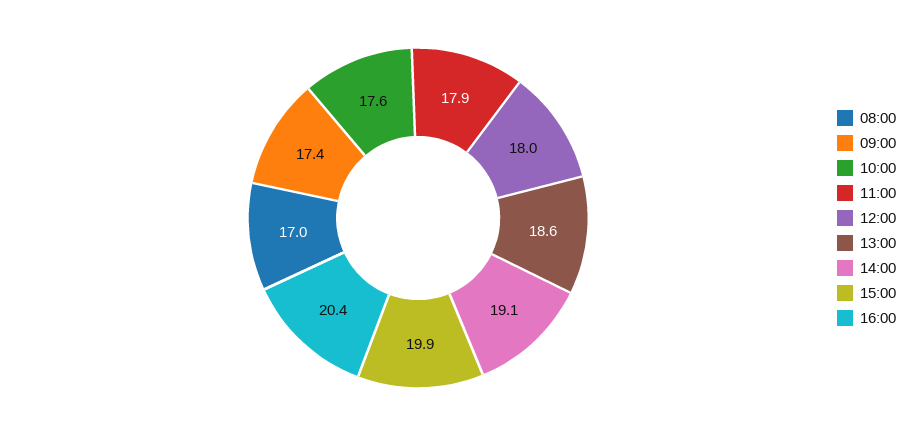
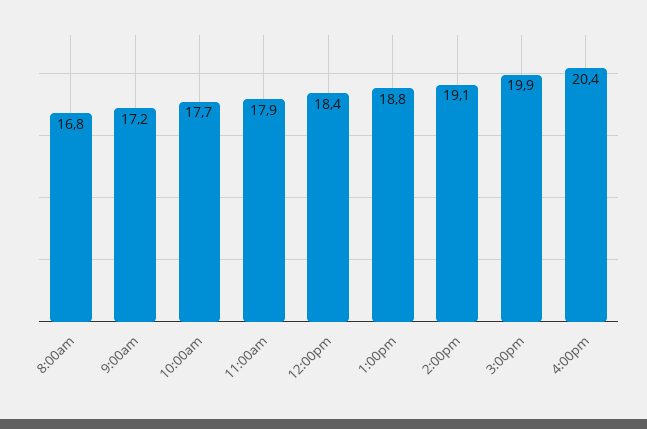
  {
-   "08:00": 17,
+   "08:00": 16.8,
-   "09:00": 17.4,
+   "09:00": 17.2,
-   "10:00": 17.6,
+   "10:00": 17.7,
    "11:00": 17.9,
-   "12:00": 18,
+   "12:00": 18.4,
-   "13:00": 18.6,
+   "13:00": 18.8,
    "14:00": 19.1,
    "15:00": 19.9,
    "16:00": 20.4
  }

